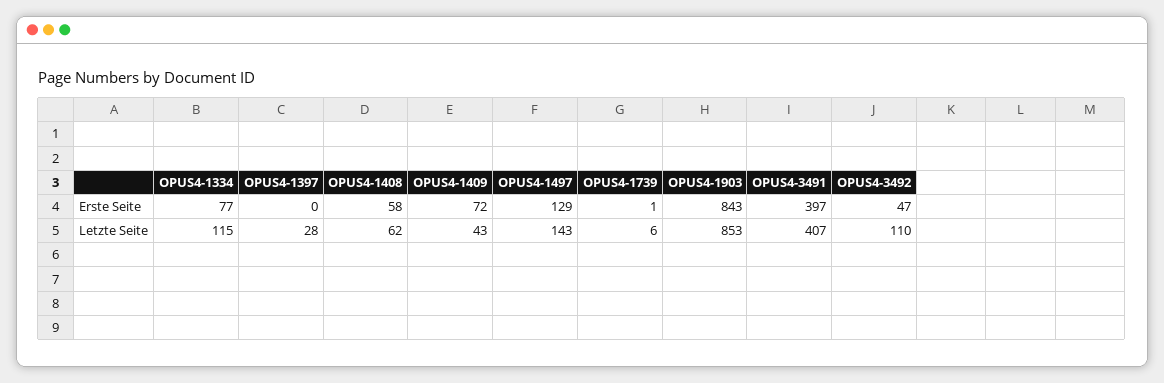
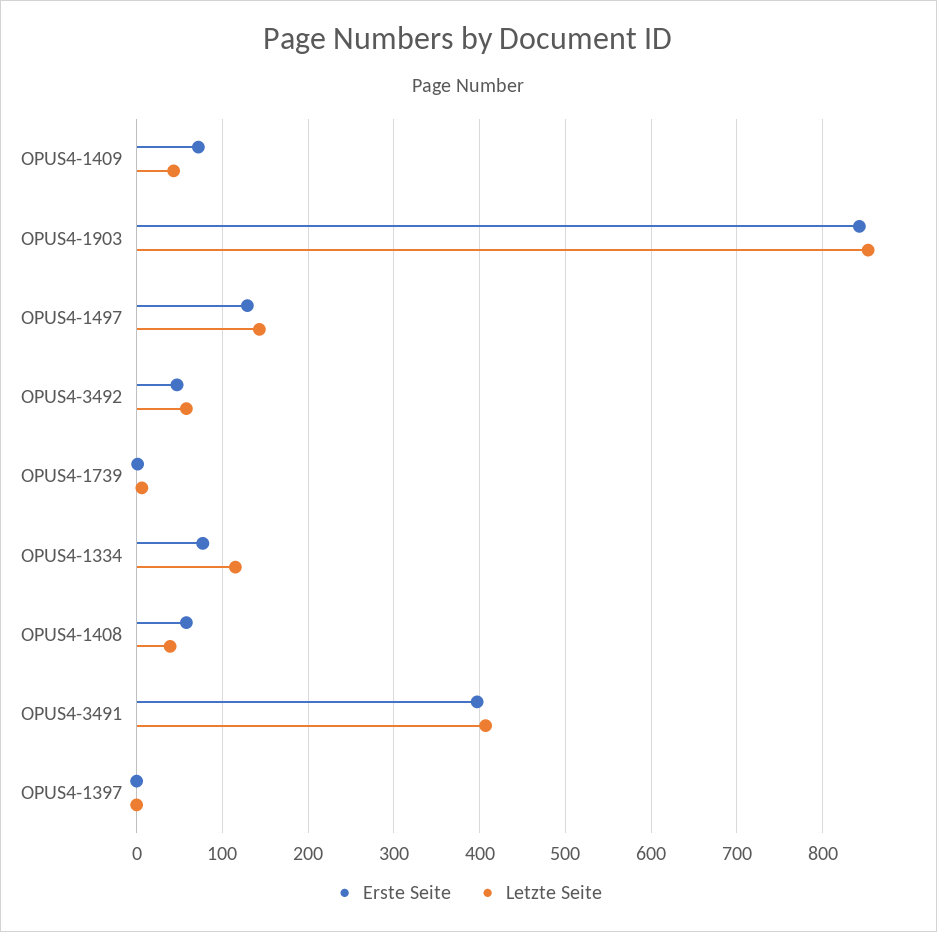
  {
    "Erste Seite": {
      "OPUS4-1334": 77,
      "OPUS4-1397": 0,
      "OPUS4-1408": 58,
      "OPUS4-1409": 72,
      "OPUS4-1497": 129,
      "OPUS4-1739": 1,
      "OPUS4-1903": 843,
      "OPUS4-3491": 397,
      "OPUS4-3492": 47
    },
    "Letzte Seite": {
      "OPUS4-1334": 115,
-     "OPUS4-1397": 28,
+     "OPUS4-1397": 0,
-     "OPUS4-1408": 62,
+     "OPUS4-1408": 40,
      "OPUS4-1409": 43,
      "OPUS4-1497": 143,
      "OPUS4-1739": 6,
      "OPUS4-1903": 853,
      "OPUS4-3491": 407,
-     "OPUS4-3492": 110
+     "OPUS4-3492": 60
    }
  }

